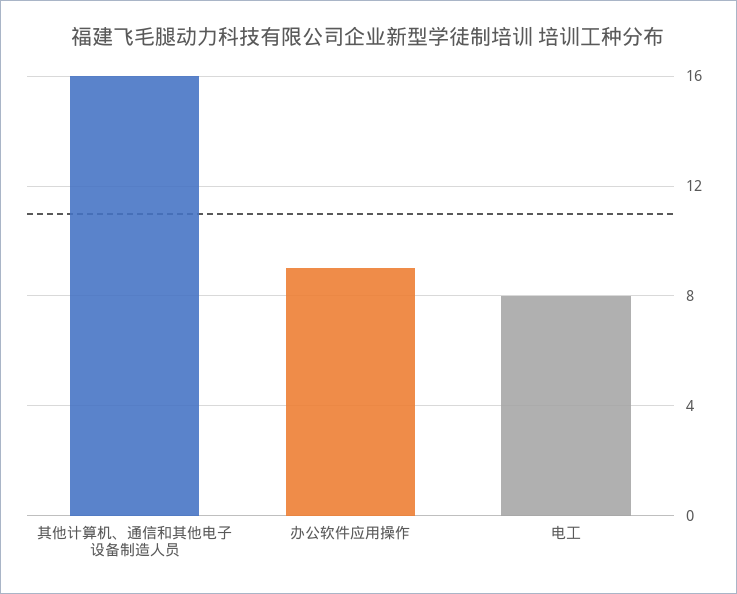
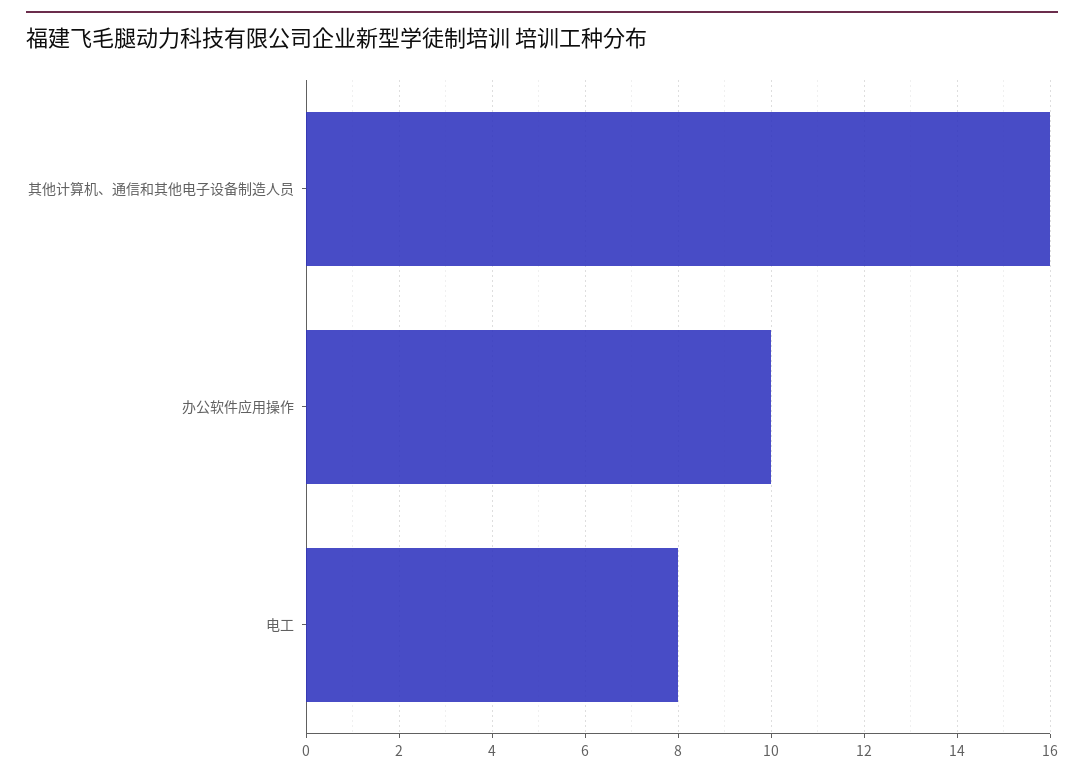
  {
    "其他计算机、通信和其他电子设备制造人员": 16,
-   "办公软件应用操作": 9,
+   "办公软件应用操作": 10,
    "电工": 8
  }

